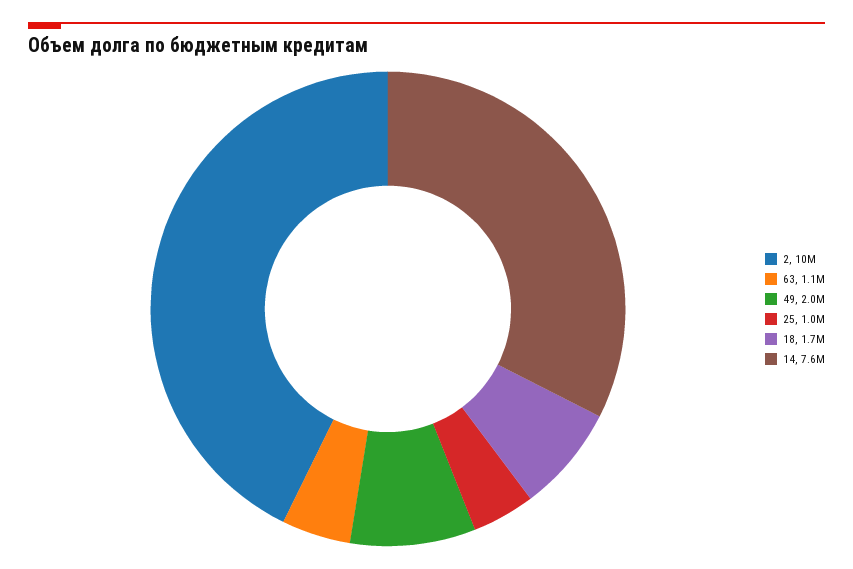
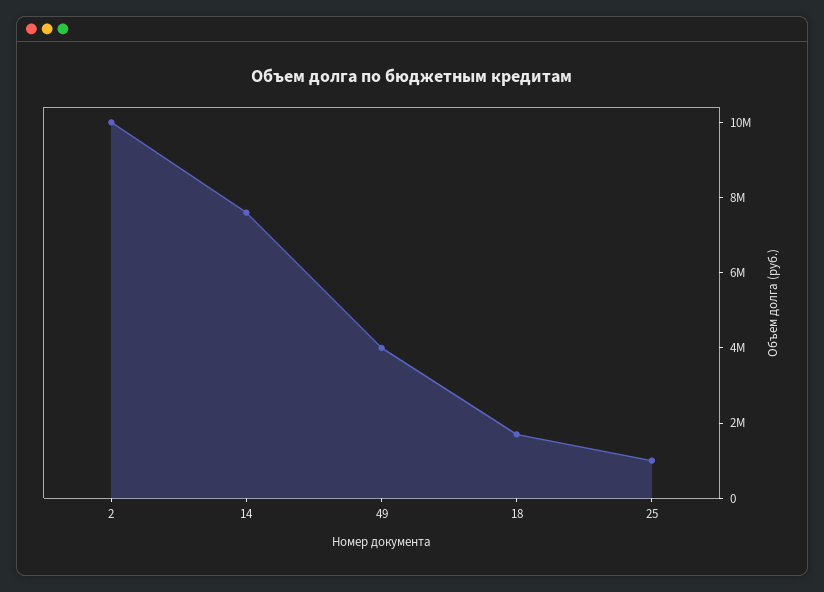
  {
    "2": 10000000,
-   "63": 1100000,
-   "49": 2000000,
+   "49": 4000000,
    "25": 1000000,
    "18": 1700000,
    "14": 7600000
  }

